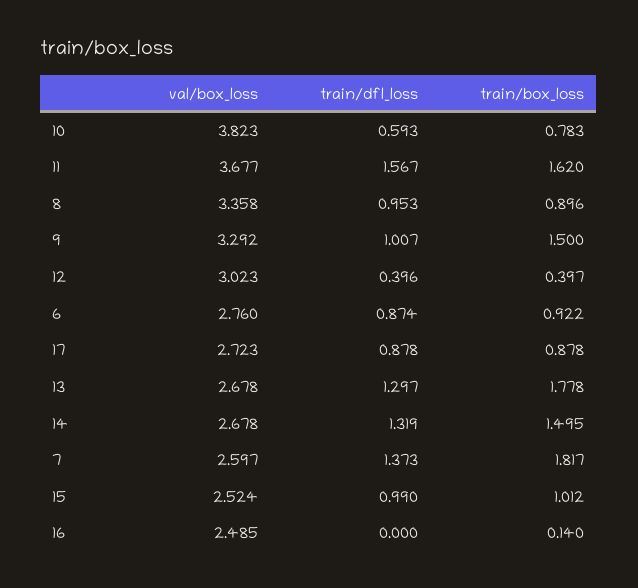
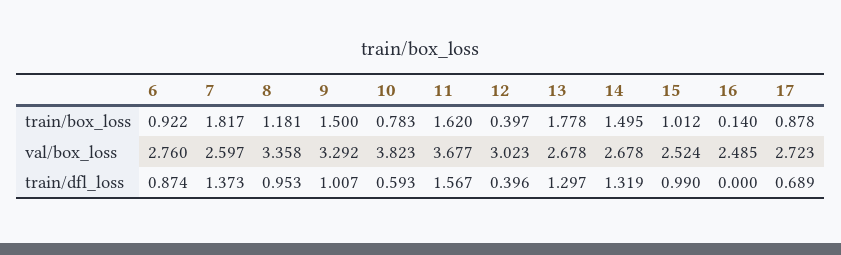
  {
    "val/box_loss": {
      "10": 3.823,
      "11": 3.677,
      "8": 3.358,
      "9": 3.292,
      "12": 3.023,
      "6": 2.76,
      "17": 2.723,
      "13": 2.678,
      "14": 2.678,
      "7": 2.597,
      "15": 2.524,
      "16": 2.485
    },
    "train/dfl_loss": {
      "10": 0.593,
      "11": 1.567,
      "8": 0.953,
      "9": 1.007,
      "12": 0.396,
      "6": 0.874,
-     "17": 0.878,
+     "17": 0.689,
      "13": 1.297,
      "14": 1.319,
      "7": 1.373,
      "15": 0.99,
      "16": 0
    },
    "train/box_loss": {
      "10": 0.783,
      "11": 1.62,
-     "8": 0.896,
+     "8": 1.181,
      "9": 1.5,
      "12": 0.397,
      "6": 0.922,
      "17": 0.878,
      "13": 1.778,
      "14": 1.495,
      "7": 1.817,
      "15": 1.012,
      "16": 0.14
    }
  }

